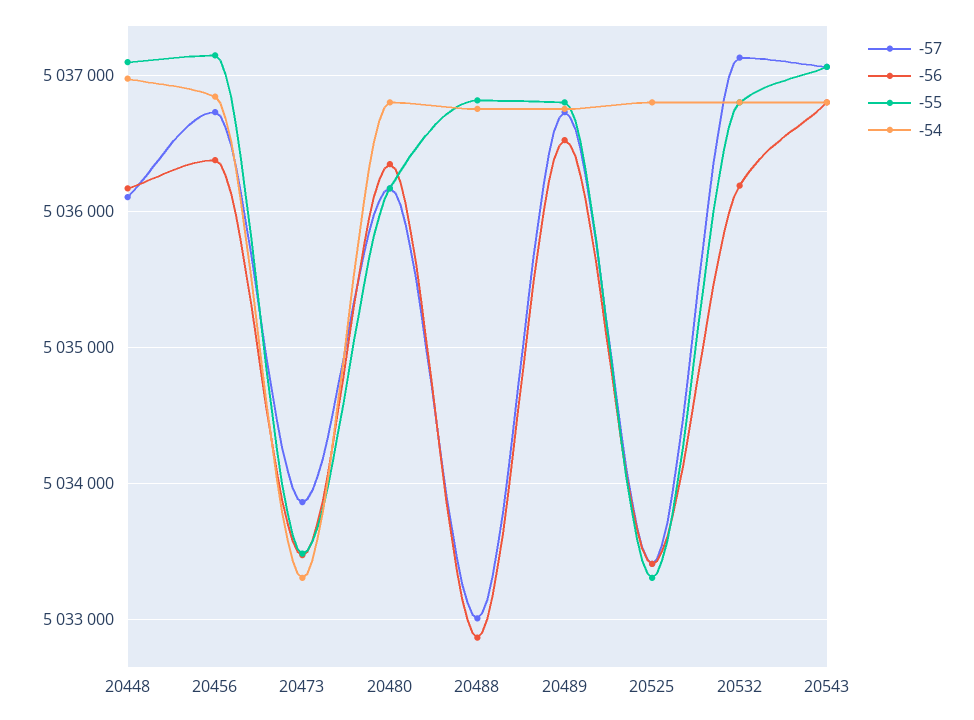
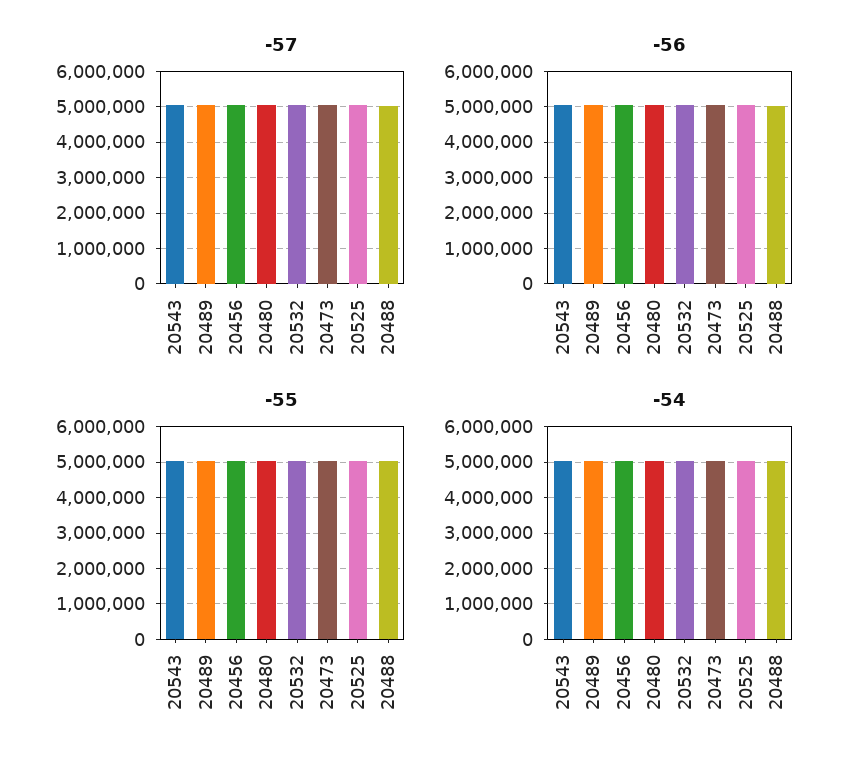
  {
    "-57": {
-     "20448": 5036100,
      "20456": 5036700,
      "20473": 5033900,
      "20480": 5036200,
      "20488": 5033000,
      "20489": 5036700,
      "20525": 5033400,
      "20532": 5037100,
      "20543": 5037100
    },
    "-56": {
-     "20448": 5036200,
      "20456": 5036400,
      "20473": 5033500,
      "20480": 5036300,
      "20488": 5032900,
      "20489": 5036500,
      "20525": 5033400,
      "20532": 5036200,
      "20543": 5036800
    },
    "-55": {
-     "20448": 5037100,
      "20456": 5037100,
      "20473": 5033500,
      "20480": 5036200,
      "20488": 5036800,
      "20489": 5036800,
      "20525": 5033300,
      "20532": 5036800,
      "20543": 5037100
    },
    "-54": {
-     "20448": 5037000,
      "20456": 5036800,
      "20473": 5033300,
      "20480": 5036800,
      "20488": 5036800,
      "20489": 5036800,
      "20525": 5036800,
      "20532": 5036800,
      "20543": 5036800
    }
  }

